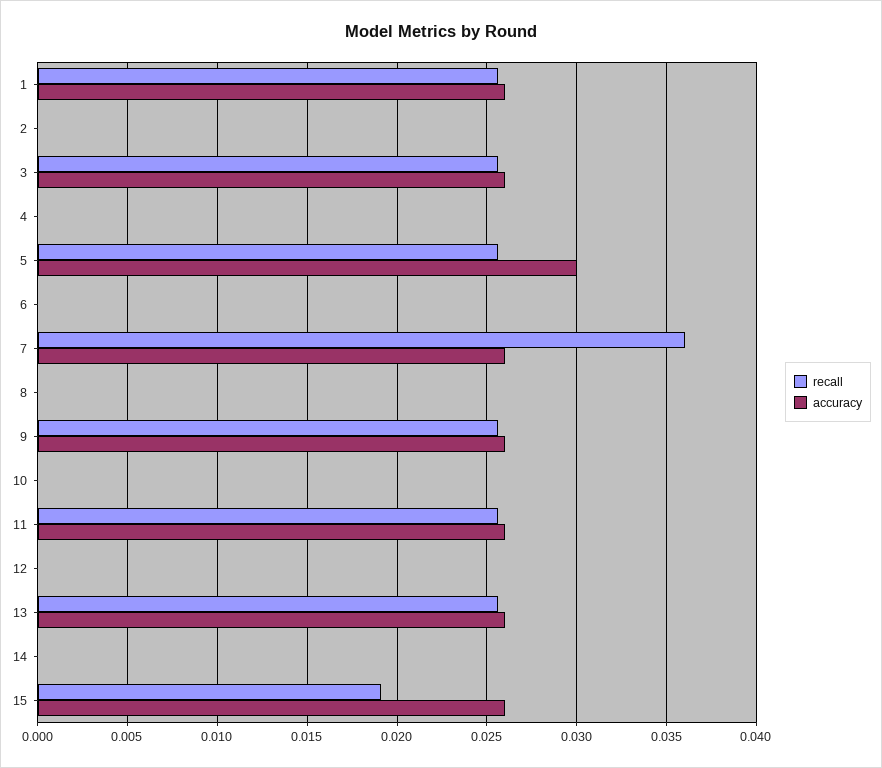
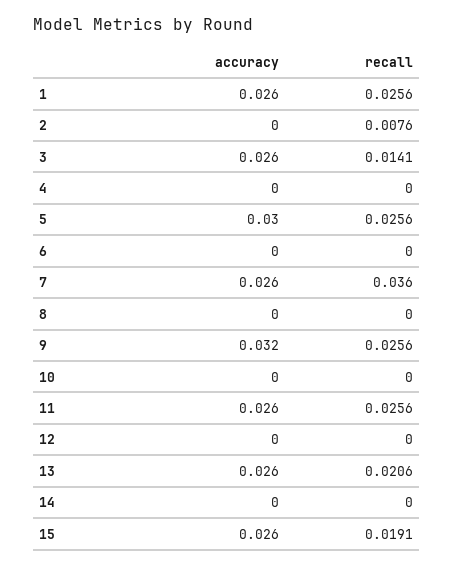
  {
    "recall": {
      "1": 0.0256,
-     "2": 0,
+     "2": 0.0076,
-     "3": 0.0255,
+     "3": 0.0141,
      "4": 0,
      "5": 0.0256,
      "6": 0,
      "7": 0.036,
      "8": 0,
      "9": 0.0256,
      "10": 0,
      "11": 0.0256,
      "12": 0,
-     "13": 0.0255,
+     "13": 0.0206,
      "14": 0,
      "15": 0.0191
    },
    "accuracy": {
      "1": 0.026,
      "2": 0,
      "3": 0.026,
      "4": 0,
      "5": 0.03,
      "6": 0,
      "7": 0.026,
      "8": 0,
-     "9": 0.026,
+     "9": 0.032,
      "10": 0,
      "11": 0.026,
      "12": 0,
      "13": 0.026,
      "14": 0,
      "15": 0.026
    }
  }

